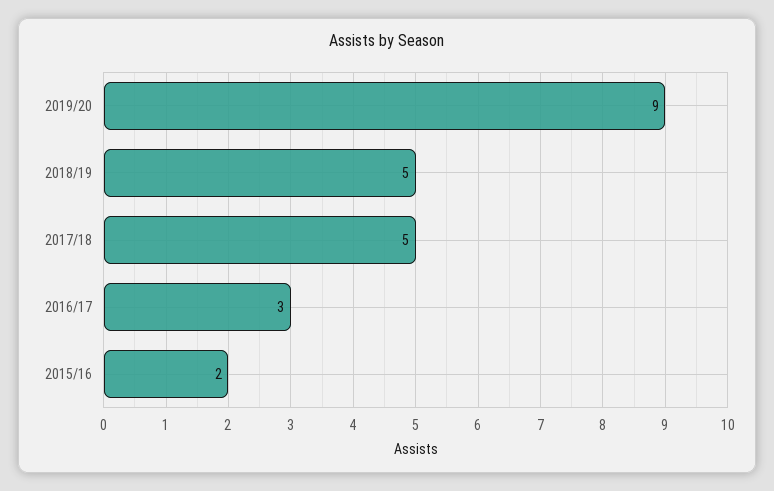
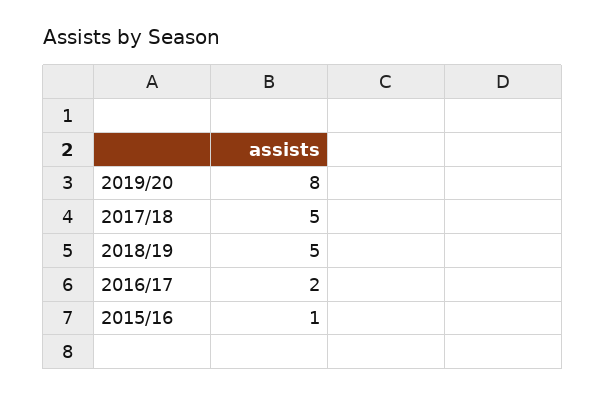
  {
-   "2019/20": 9,
+   "2019/20": 8,
    "2018/19": 5,
    "2017/18": 5,
-   "2016/17": 3,
+   "2016/17": 2,
-   "2015/16": 2
+   "2015/16": 1
  }

